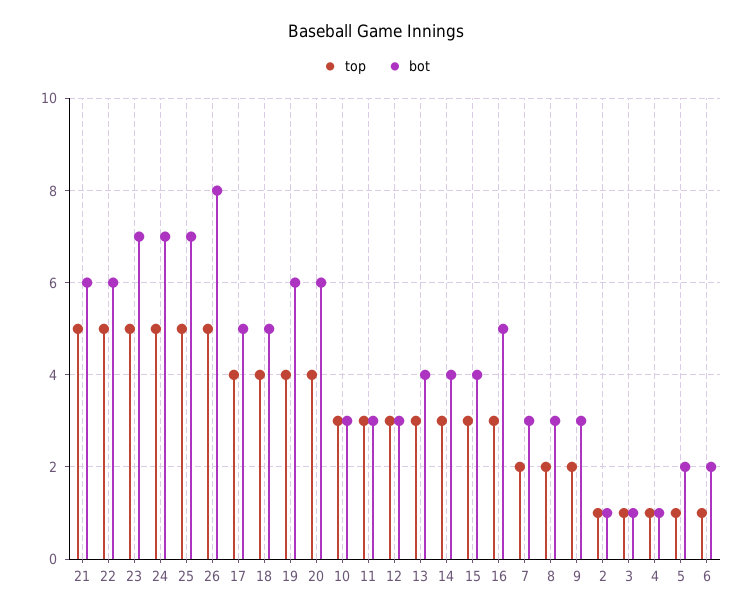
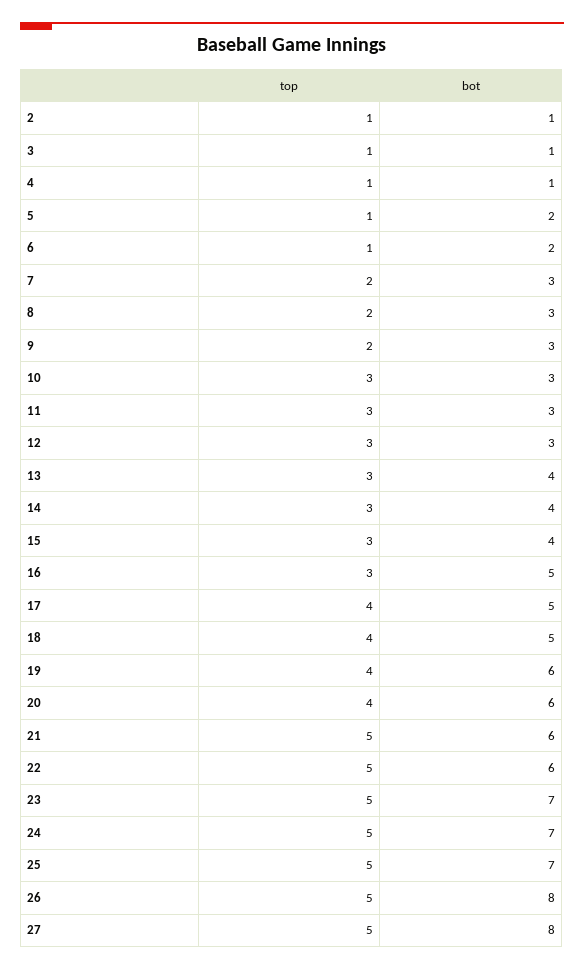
  {
    "top": {
      "21": 5,
      "22": 5,
      "23": 5,
      "24": 5,
      "25": 5,
      "26": 5,
      "17": 4,
      "18": 4,
      "19": 4,
      "20": 4,
      "10": 3,
      "11": 3,
      "12": 3,
      "13": 3,
      "14": 3,
      "15": 3,
      "16": 3,
      "7": 2,
      "8": 2,
      "9": 2,
      "2": 1,
      "3": 1,
      "4": 1,
      "5": 1,
-     "6": 1
+     "6": 1,
+     "27": 5
    },
    "bot": {
      "21": 6,
      "22": 6,
      "23": 7,
      "24": 7,
      "25": 7,
      "26": 8,
      "17": 5,
      "18": 5,
      "19": 6,
      "20": 6,
      "10": 3,
      "11": 3,
      "12": 3,
      "13": 4,
      "14": 4,
      "15": 4,
      "16": 5,
      "7": 3,
      "8": 3,
      "9": 3,
      "2": 1,
      "3": 1,
      "4": 1,
      "5": 2,
-     "6": 2
+     "6": 2,
+     "27": 8
    }
  }

